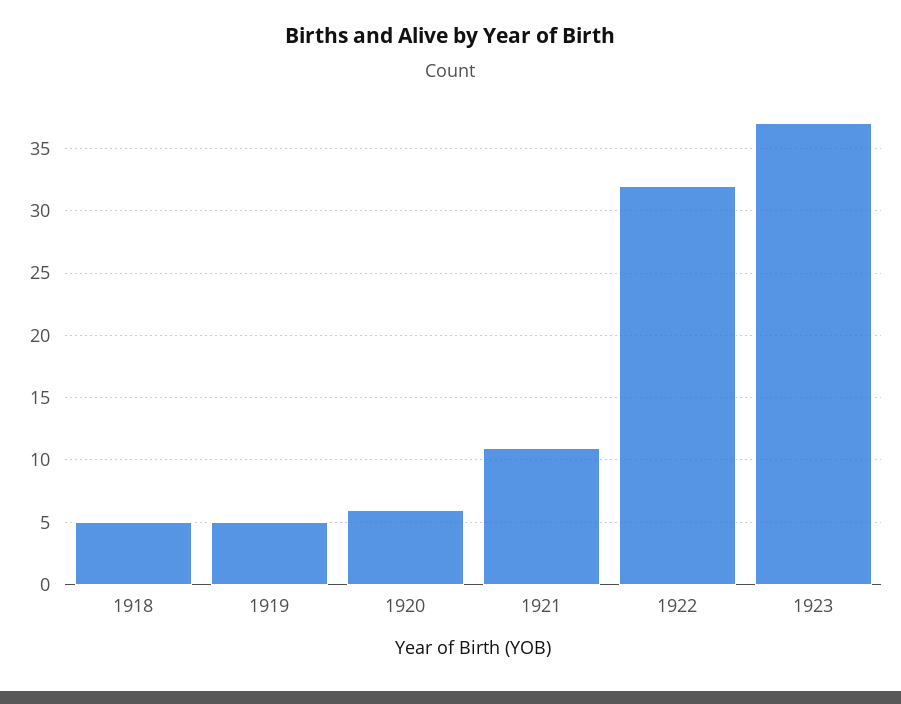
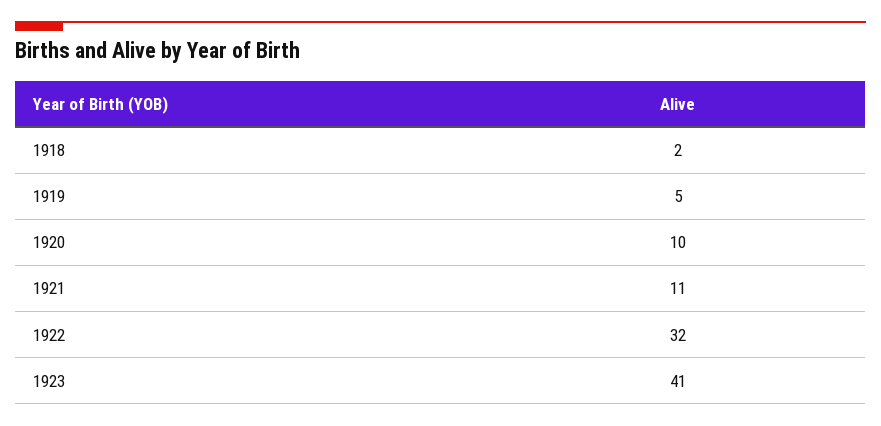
  {
-   "1918": 5,
+   "1918": 2,
    "1919": 5,
-   "1920": 6,
+   "1920": 10,
    "1921": 11,
    "1922": 32,
-   "1923": 37
+   "1923": 41
  }

